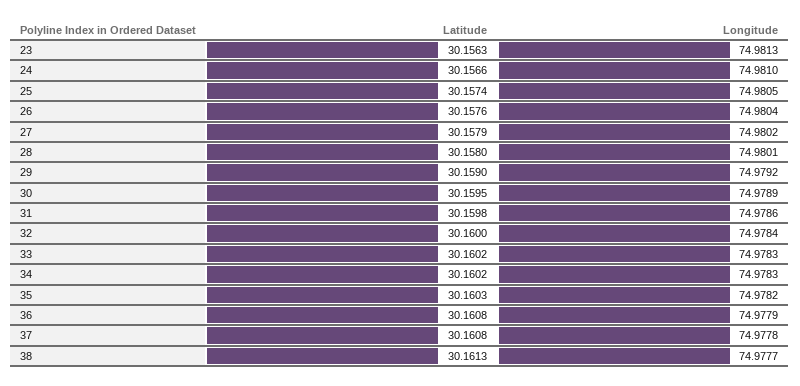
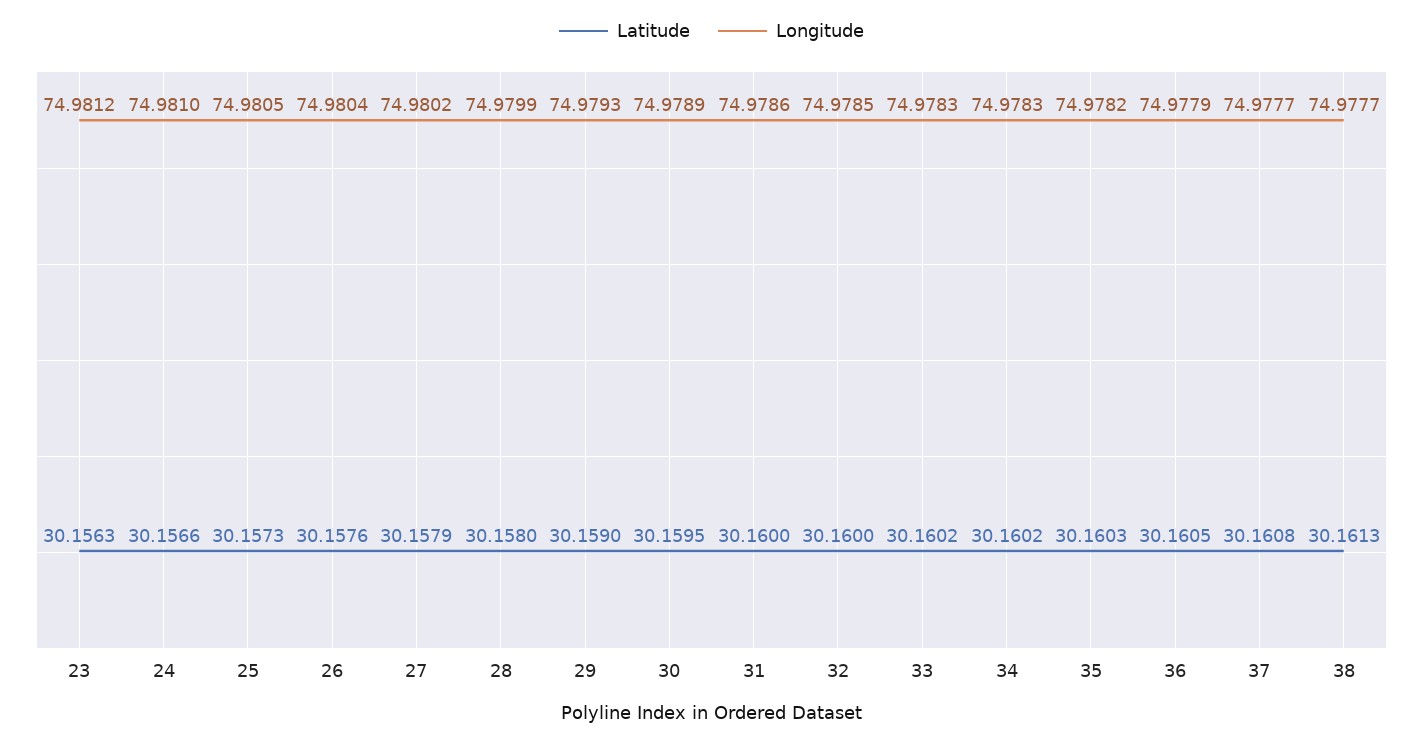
  {
    "Latitude": {
      "23": 30.1563,
      "24": 30.1566,
-     "25": 30.1574,
+     "25": 30.1573,
      "26": 30.1576,
      "27": 30.1579,
      "28": 30.158,
      "29": 30.159,
      "30": 30.1595,
-     "31": 30.1598,
+     "31": 30.16,
      "32": 30.16,
      "33": 30.1602,
      "34": 30.1602,
      "35": 30.1603,
-     "36": 30.1608,
+     "36": 30.1605,
      "37": 30.1608,
      "38": 30.1613
    },
    "Longitude": {
-     "23": 74.9813,
+     "23": 74.9812,
      "24": 74.981,
      "25": 74.9805,
      "26": 74.9804,
      "27": 74.9802,
-     "28": 74.9801,
+     "28": 74.9799,
-     "29": 74.9792,
+     "29": 74.9793,
      "30": 74.9789,
      "31": 74.9786,
-     "32": 74.9784,
+     "32": 74.9785,
      "33": 74.9783,
      "34": 74.9783,
      "35": 74.9782,
      "36": 74.9779,
-     "37": 74.9778,
+     "37": 74.9777,
      "38": 74.9777
    }
  }

